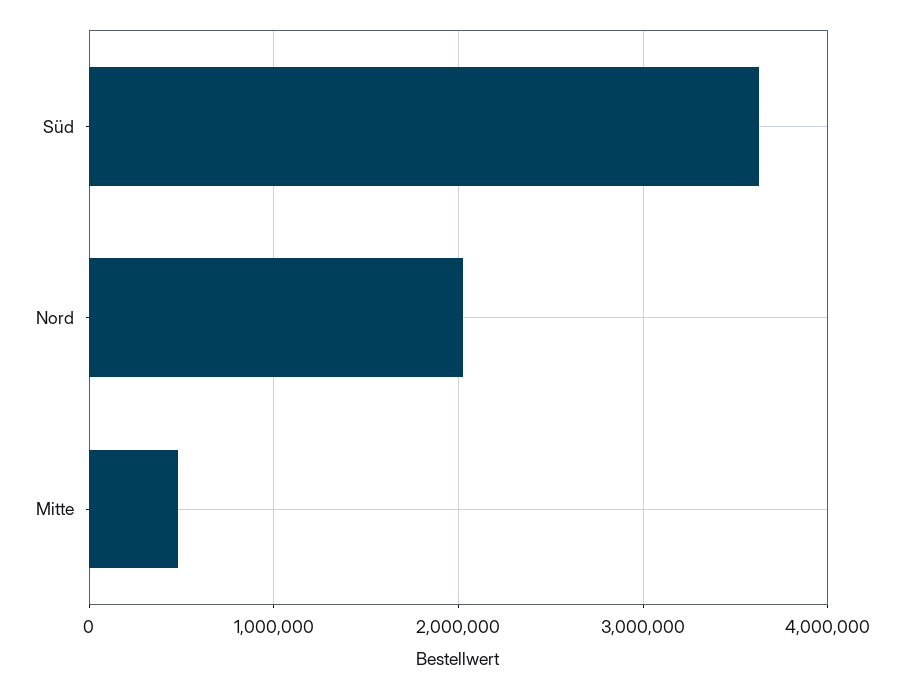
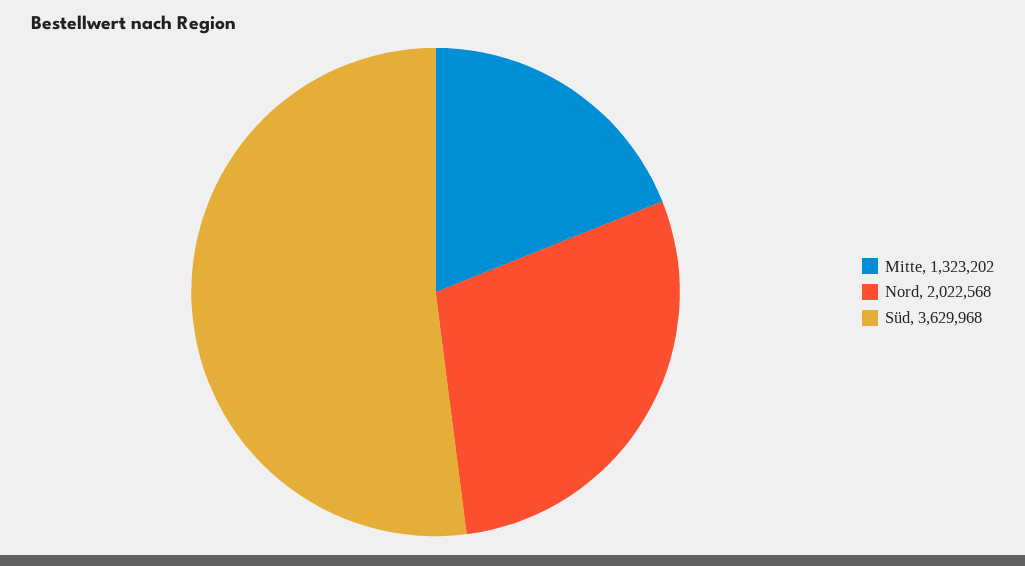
  {
    "Süd": 3629968,
    "Nord": 2022568,
-   "Mitte": 500000
+   "Mitte": 1323202
  }

